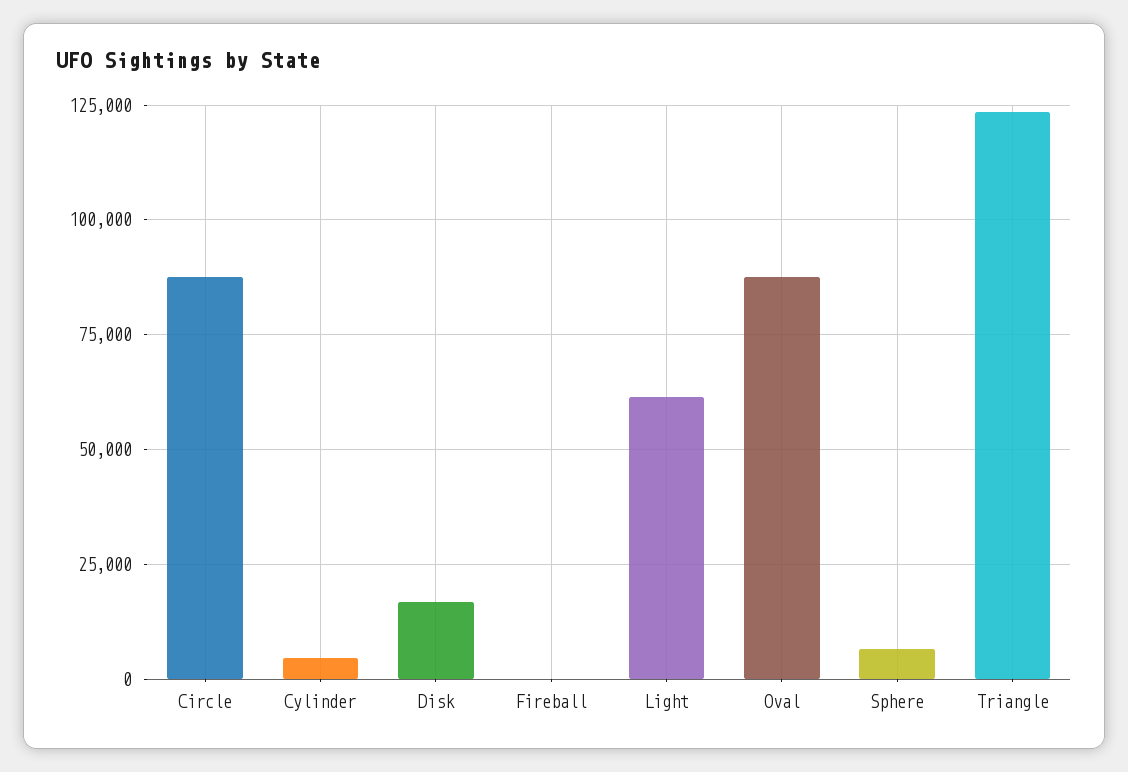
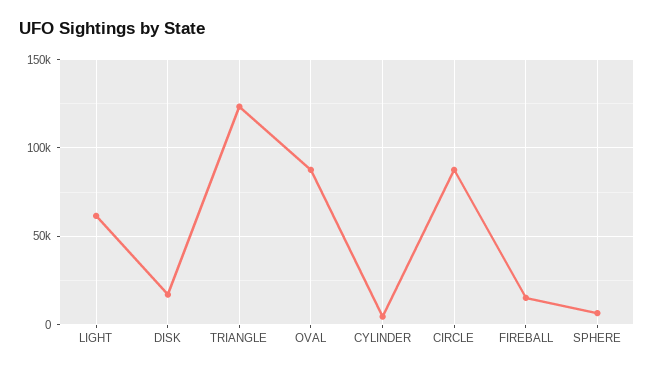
  {
    "Circle": 87500,
    "Cylinder": 5000,
    "Disk": 17500,
-   "Fireball": 0,
+   "Fireball": 15000,
    "Light": 62500,
    "Oval": 87500,
    "Sphere": 7500,
    "Triangle": 122500
  }

